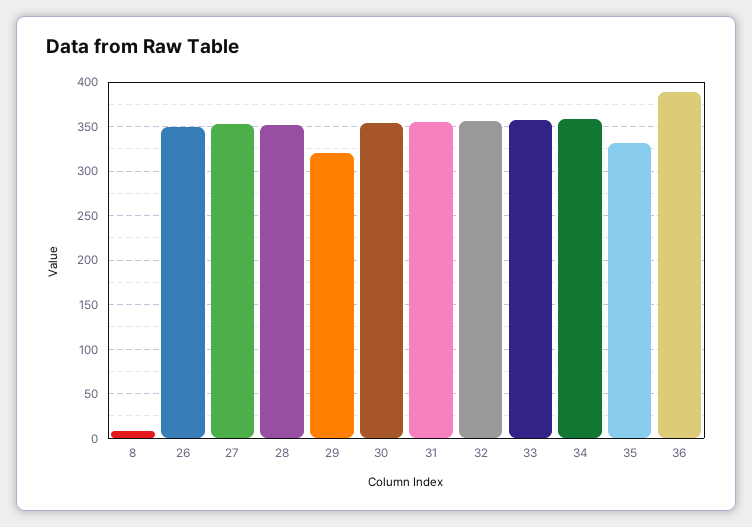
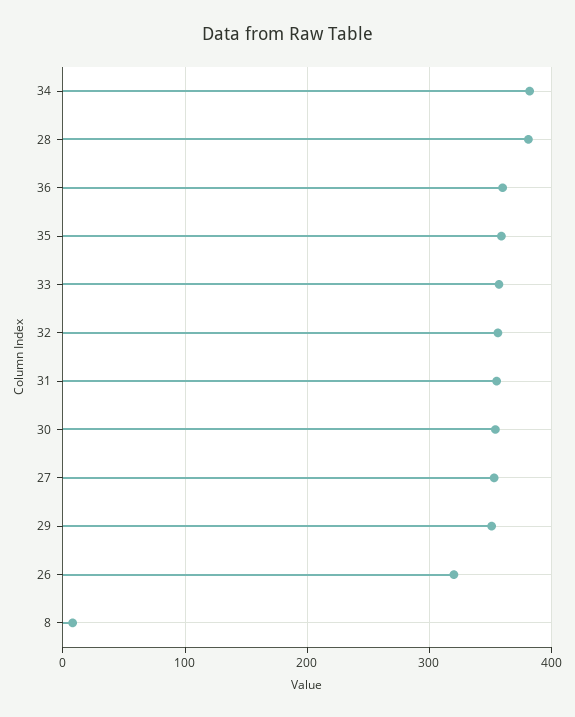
  {
    "8": 10,
-   "26": 350,
+   "26": 320,
    "27": 350,
-   "28": 350,
+   "28": 380,
-   "29": 320,
+   "29": 350,
    "30": 350,
    "31": 360,
    "32": 360,
    "33": 360,
-   "34": 360,
+   "34": 380,
-   "35": 330,
+   "35": 360,
-   "36": 390
+   "36": 360
  }

